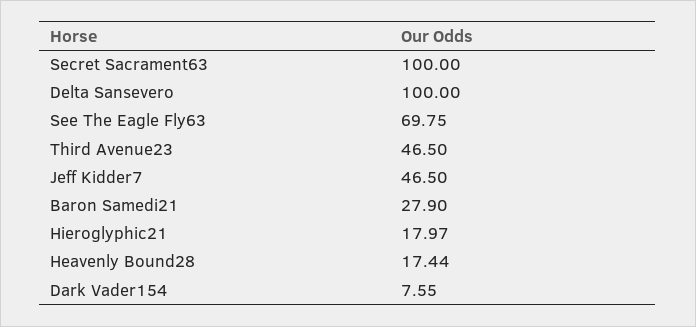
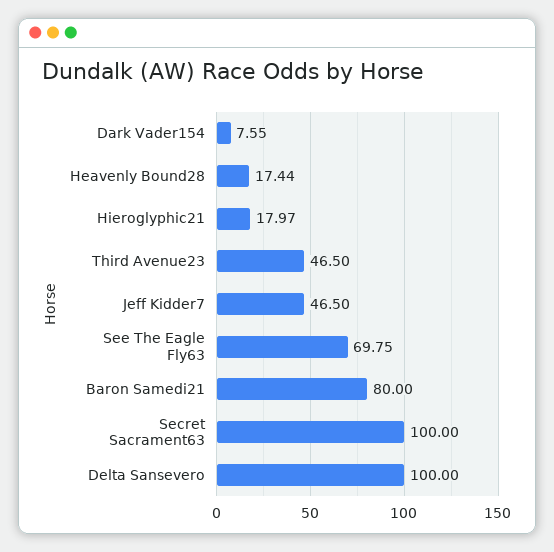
  {
    "Secret Sacrament63": 100,
    "Delta Sansevero": 100,
    "See The Eagle Fly63": 69.75,
    "Third Avenue23": 46.5,
    "Jeff Kidder7": 46.5,
-   "Baron Samedi21": 27.9,
+   "Baron Samedi21": 80,
    "Hieroglyphic21": 17.97,
    "Heavenly Bound28": 17.44,
    "Dark Vader154": 7.55
  }

